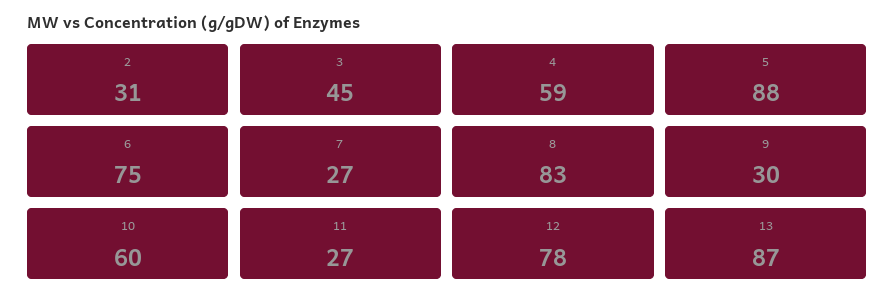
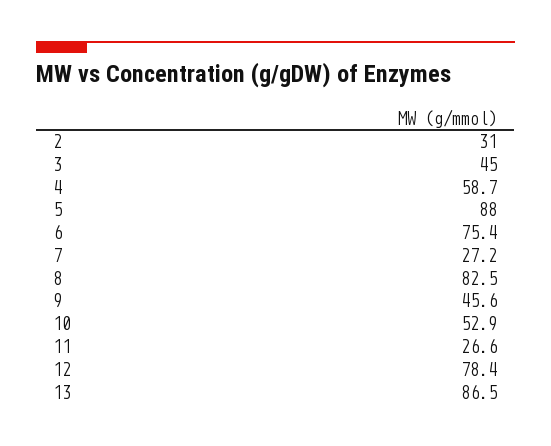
  {
    "2": 31,
    "3": 45,
    "4": 58.7,
    "5": 88,
    "6": 75.4,
    "7": 27.2,
    "8": 82.5,
-   "9": 30,
+   "9": 45.6,
-   "10": 60,
+   "10": 52.9,
    "11": 26.6,
    "12": 78.4,
    "13": 86.5
  }

